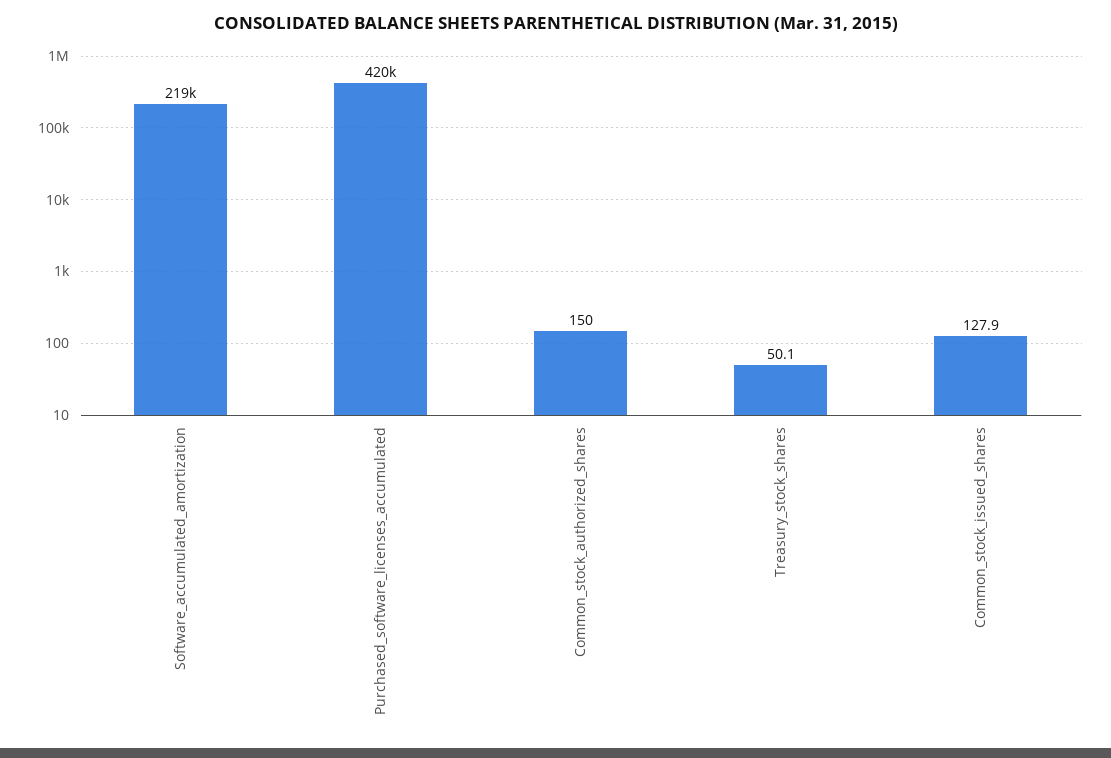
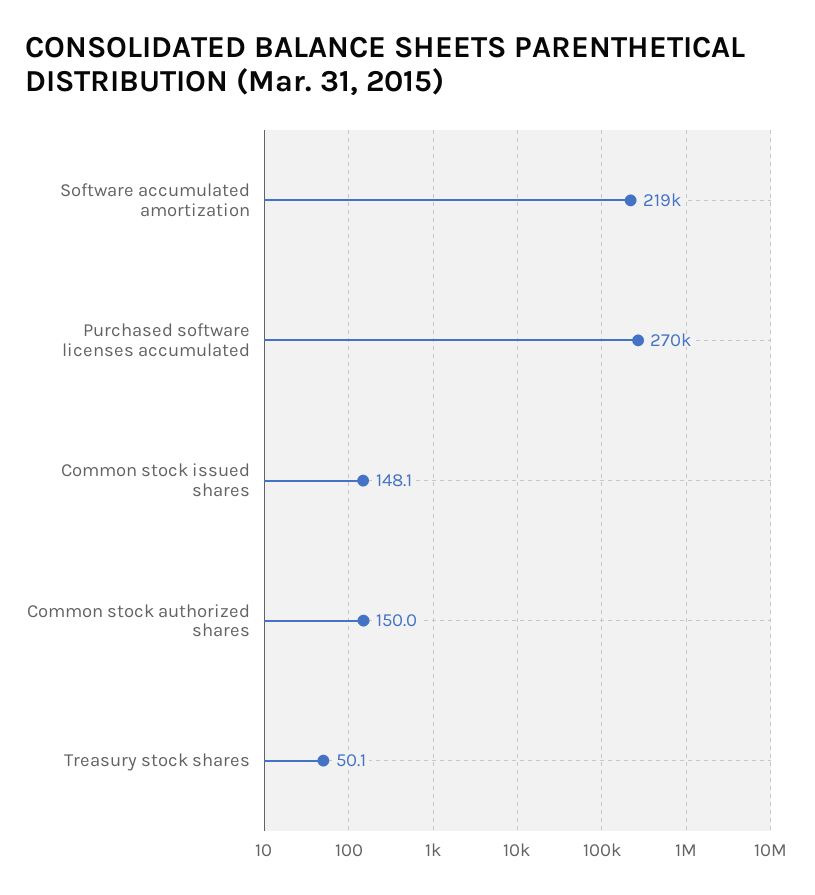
  {
    "Software_accumulated_amortization": 219000,
-   "Purchased_software_licenses_accumulated": 420000,
+   "Purchased_software_licenses_accumulated": 270000,
    "Common_stock_authorized_shares": 150,
    "Treasury_stock_shares": 50.1,
-   "Common_stock_issued_shares": 127.9
+   "Common_stock_issued_shares": 148.1
  }

